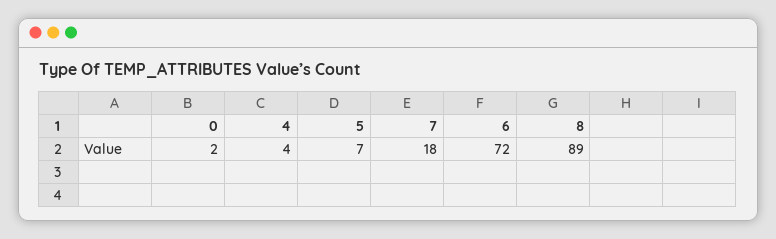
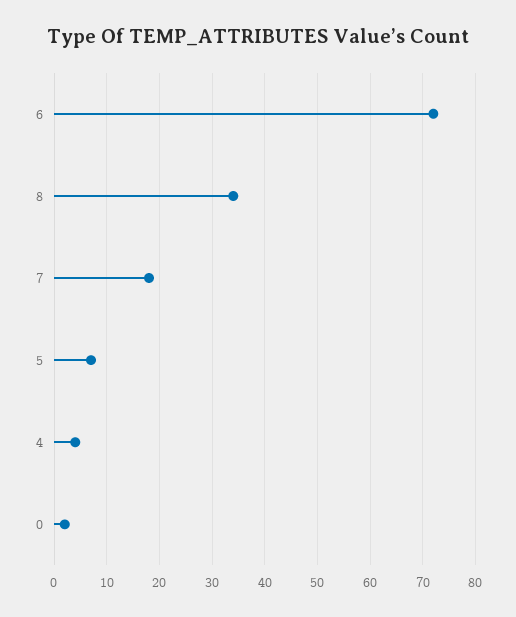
  {
    "0": 2,
    "4": 4,
    "5": 7,
    "7": 18,
    "6": 72,
-   "8": 89
+   "8": 35
  }

